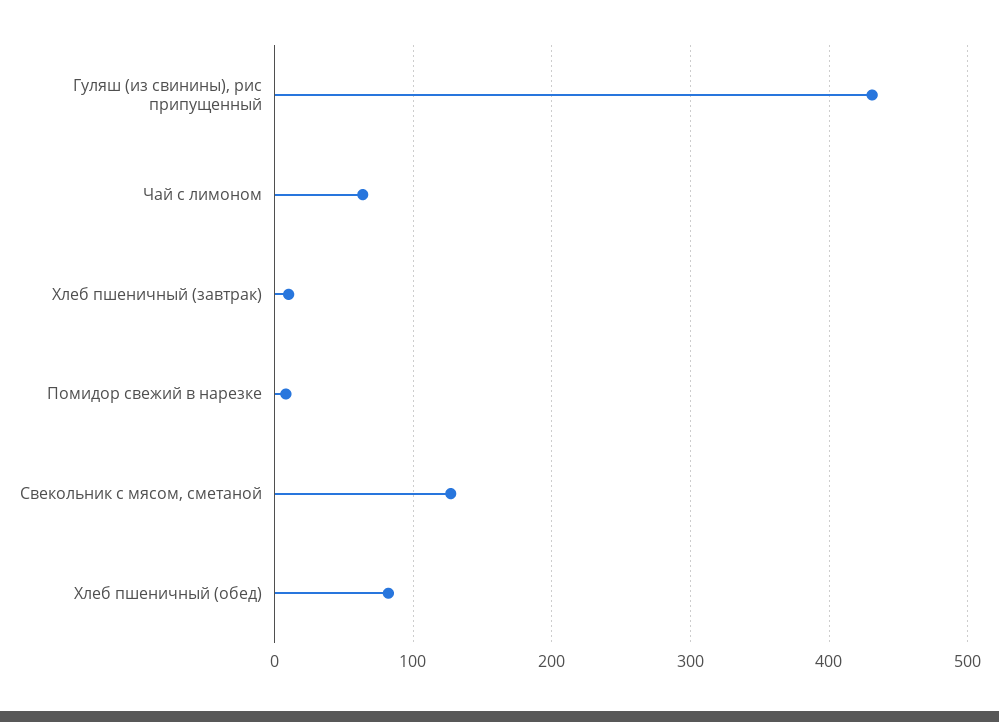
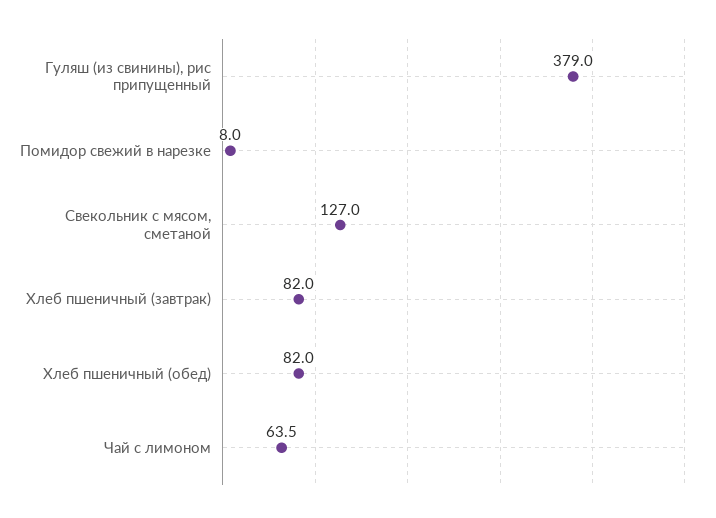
  {
-   "Гуляш (из свинины), рис припущенный": 430,
+   "Гуляш (из свинины), рис припущенный": 379,
    "Чай с лимоном": 63.5,
-   "Хлеб пшеничный (завтрак)": 10,
+   "Хлеб пшеничный (завтрак)": 82,
    "Помидор свежий в нарезке": 8,
    "Свекольник с мясом, сметаной": 127,
    "Хлеб пшеничный (обед)": 82
  }

